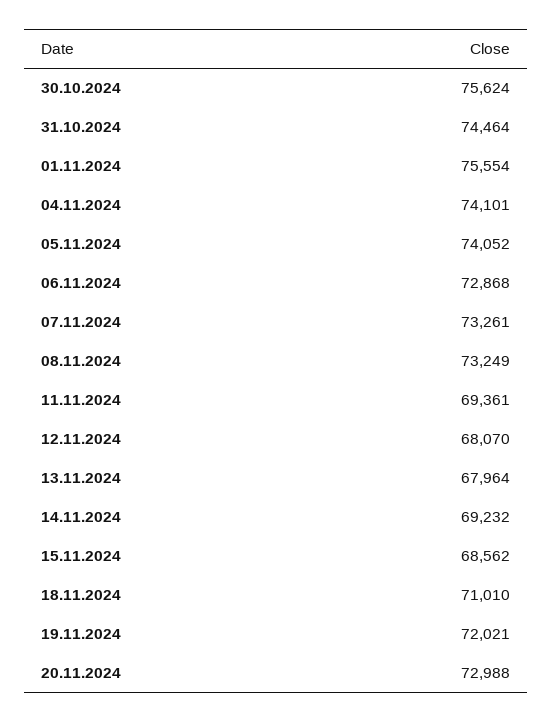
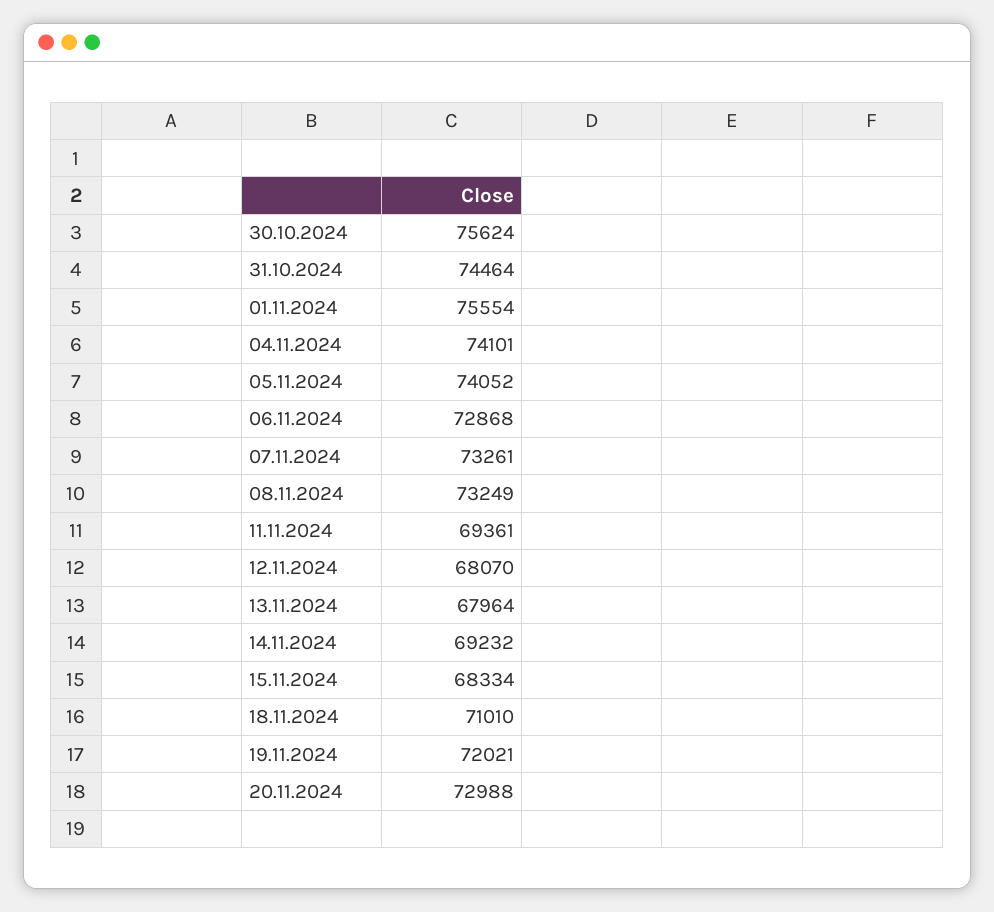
  {
    "30.10.2024": 75624,
    "31.10.2024": 74464,
    "01.11.2024": 75554,
    "04.11.2024": 74101,
    "05.11.2024": 74052,
    "06.11.2024": 72868,
    "07.11.2024": 73261,
    "08.11.2024": 73249,
    "11.11.2024": 69361,
    "12.11.2024": 68070,
    "13.11.2024": 67964,
    "14.11.2024": 69232,
-   "15.11.2024": 68562,
+   "15.11.2024": 68334,
    "18.11.2024": 71010,
    "19.11.2024": 72021,
    "20.11.2024": 72988
  }

